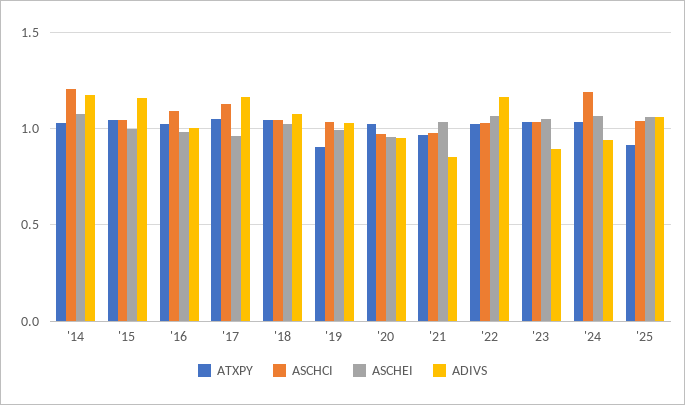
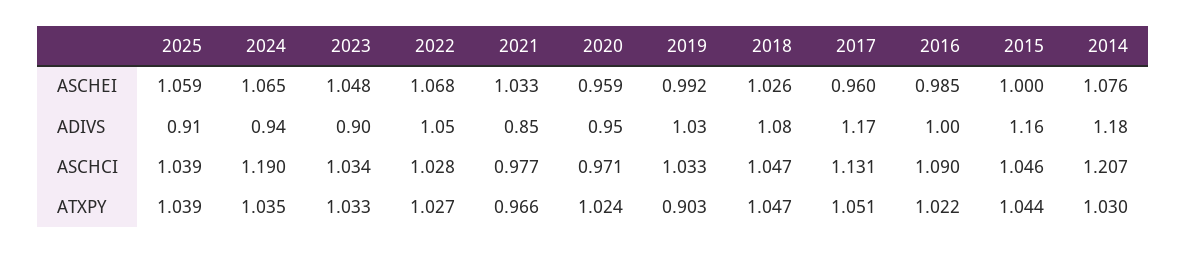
  {
    "ATXPY": {
      "'14": 1.03,
      "'15": 1.044,
      "'16": 1.022,
      "'17": 1.051,
      "'18": 1.047,
      "'19": 0.903,
      "'20": 1.024,
      "'21": 0.966,
      "'22": 1.027,
      "'23": 1.033,
      "'24": 1.035,
-     "'25": 0.9
+     "'25": 1.039
    },
    "ASCHCI": {
      "'14": 1.207,
      "'15": 1.046,
      "'16": 1.09,
      "'17": 1.131,
      "'18": 1.047,
      "'19": 1.033,
      "'20": 0.971,
      "'21": 0.977,
      "'22": 1.028,
      "'23": 1.034,
      "'24": 1.19,
      "'25": 1.039
    },
    "ASCHEI": {
      "'14": 1.076,
      "'15": 1,
      "'16": 0.985,
      "'17": 0.96,
      "'18": 1.026,
      "'19": 0.992,
      "'20": 0.959,
      "'21": 1.033,
      "'22": 1.068,
      "'23": 1.048,
      "'24": 1.065,
      "'25": 1.059
    },
    "ADIVS": {
      "'14": 1.18,
      "'15": 1.16,
      "'16": 1,
      "'17": 1.17,
      "'18": 1.08,
      "'19": 1.03,
      "'20": 0.95,
      "'21": 0.85,
-     "'22": 1.15,
+     "'22": 1.05,
      "'23": 0.9,
      "'24": 0.94,
-     "'25": 1.05
+     "'25": 0.91
    }
  }

